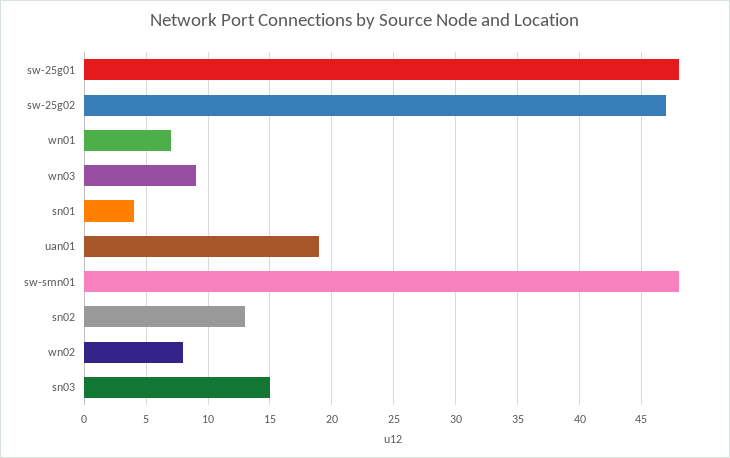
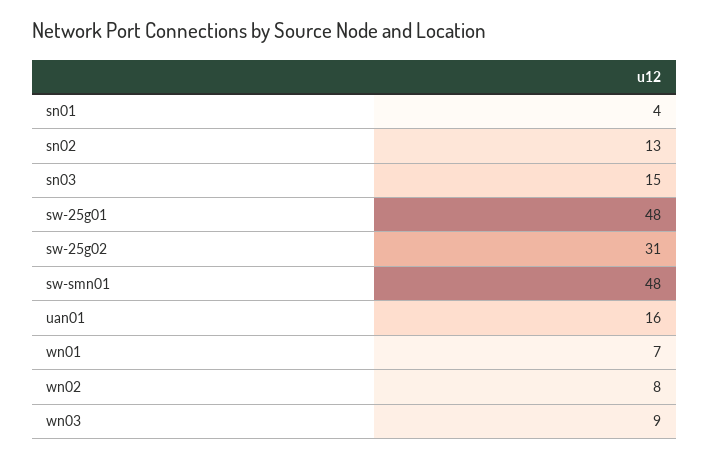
  {
    "sw-25g01": 48,
-   "sw-25g02": 47,
+   "sw-25g02": 31,
    "wn01": 7,
    "wn03": 9,
    "sn01": 4,
-   "uan01": 19,
+   "uan01": 16,
    "sw-smn01": 48,
    "sn02": 13,
    "wn02": 8,
    "sn03": 15
  }

